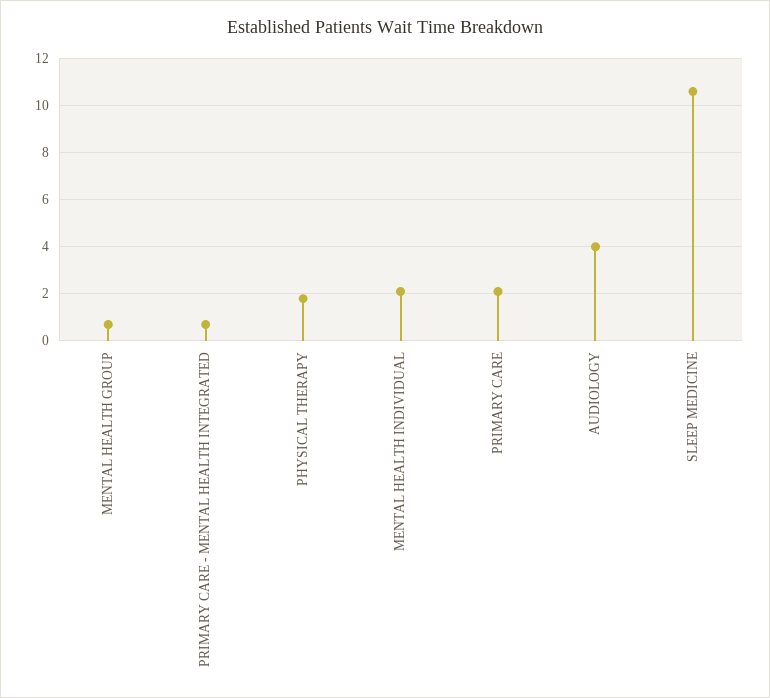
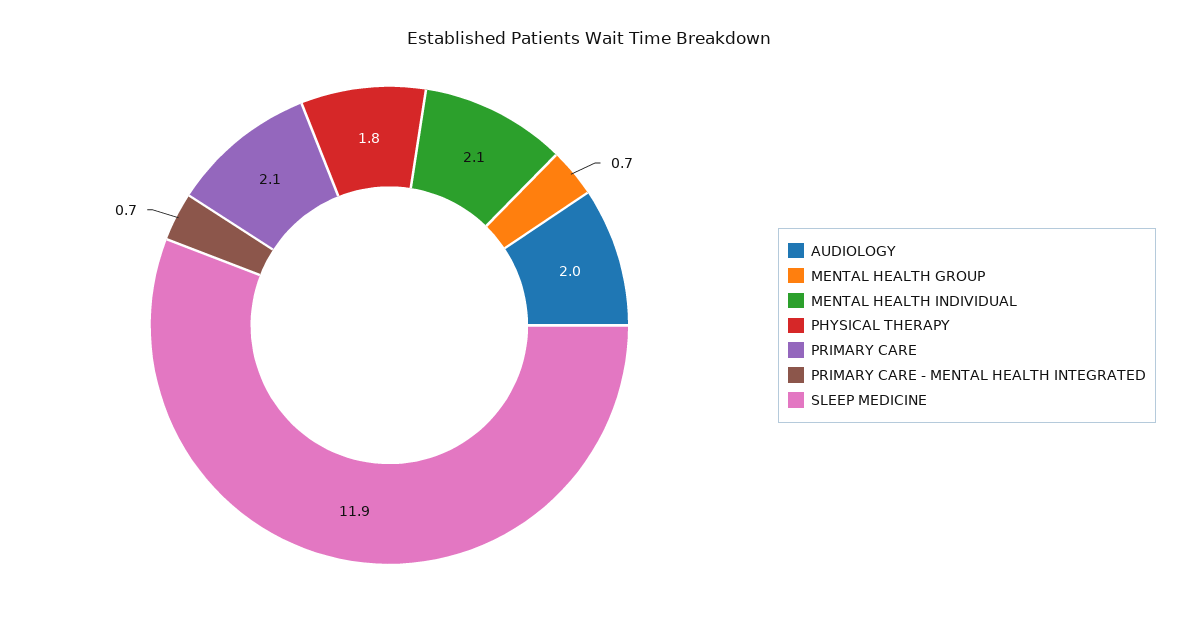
  {
    "MENTAL HEALTH GROUP": 0.7,
    "PRIMARY CARE - MENTAL HEALTH INTEGRATED": 0.7,
    "PHYSICAL THERAPY": 1.8,
    "MENTAL HEALTH INDIVIDUAL": 2.1,
    "PRIMARY CARE": 2.1,
-   "AUDIOLOGY": 4,
+   "AUDIOLOGY": 2,
-   "SLEEP MEDICINE": 10.5
+   "SLEEP MEDICINE": 11.9
  }

